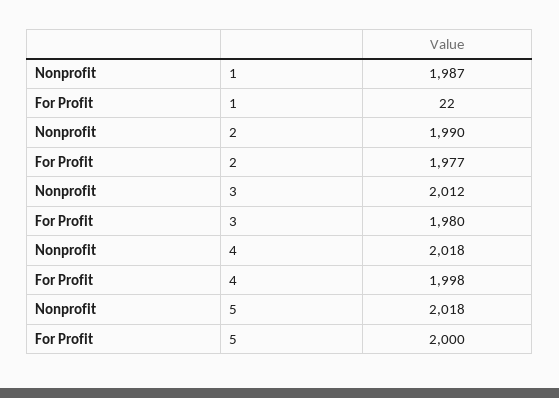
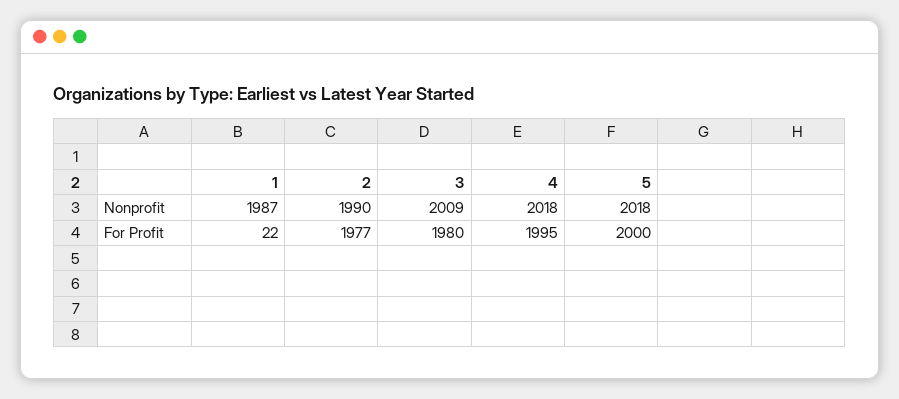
  {
    "Nonprofit": {
      "1": 1987,
      "2": 1990,
-     "3": 2012,
+     "3": 2009,
      "4": 2018,
      "5": 2018
    },
    "For Profit": {
      "1": 22,
      "2": 1977,
      "3": 1980,
-     "4": 1998,
+     "4": 1995,
      "5": 2000
    }
  }

